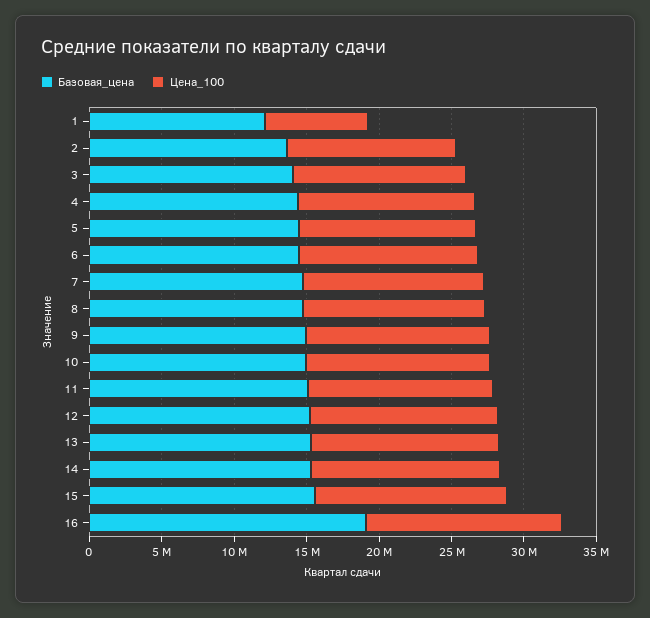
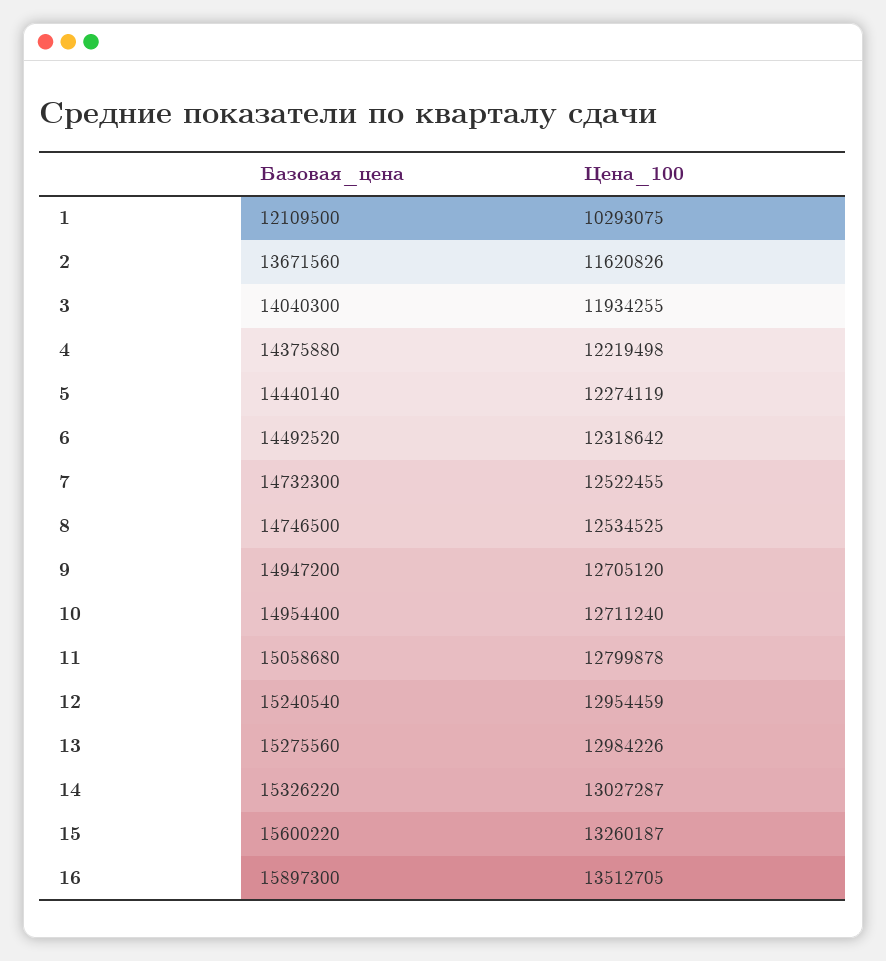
  {
    "Базовая_цена": {
      "1": 12109500,
      "2": 13671560,
      "3": 14040300,
      "4": 14375880,
      "5": 14440140,
      "6": 14492520,
      "7": 14732300,
      "8": 14746500,
      "9": 14947200,
      "10": 14954400,
      "11": 15058680,
      "12": 15240540,
      "13": 15275560,
      "14": 15326220,
      "15": 15600220,
-     "16": 19000000
+     "16": 15897300
    },
    "Цена_100": {
-     "1": 7000000,
+     "1": 10293075,
      "2": 11620826,
      "3": 11934255,
      "4": 12219498,
      "5": 12274119,
      "6": 12318642,
      "7": 12522455,
      "8": 12534525,
      "9": 12705120,
      "10": 12711240,
      "11": 12799878,
      "12": 12954459,
      "13": 12984226,
      "14": 13027287,
      "15": 13260187,
      "16": 13512705
    }
  }

